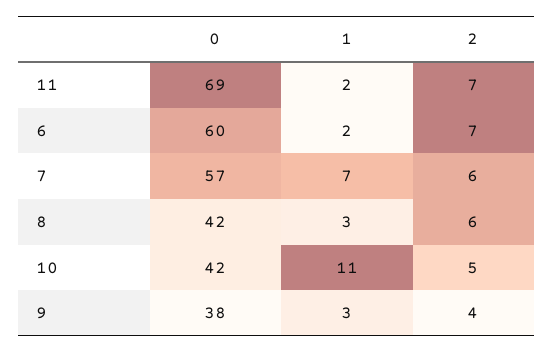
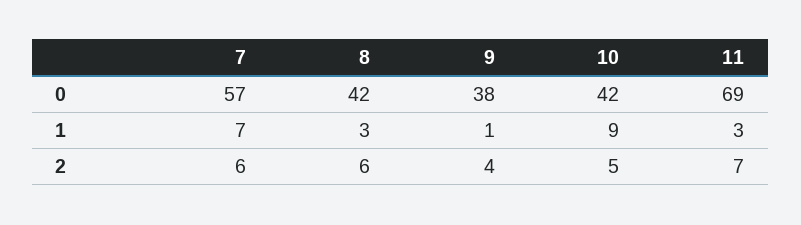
  {
    "0": {
      "11": 69,
-     "6": 60,
      "7": 57,
      "8": 42,
      "10": 42,
      "9": 38
    },
    "1": {
-     "11": 2,
+     "11": 3,
-     "6": 2,
      "7": 7,
      "8": 3,
-     "10": 11,
+     "10": 9,
-     "9": 3
+     "9": 1
    },
    "2": {
      "11": 7,
-     "6": 7,
      "7": 6,
      "8": 6,
      "10": 5,
      "9": 4
    }
  }

